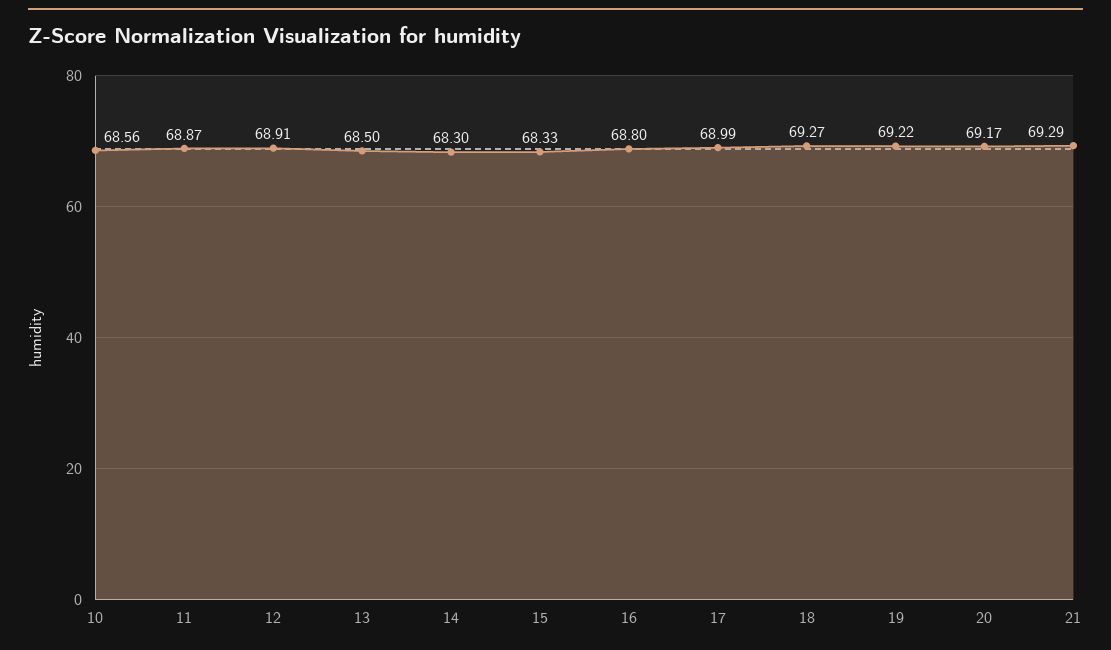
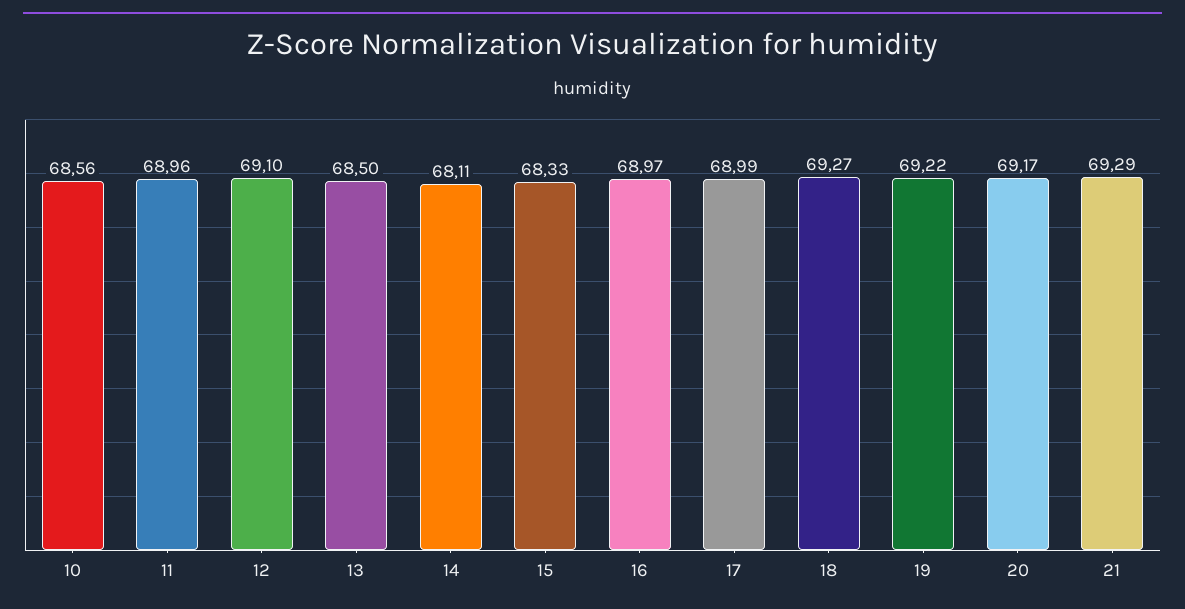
  {
    "10": 68.56,
-   "11": 68.87,
+   "11": 68.96,
-   "12": 68.91,
+   "12": 69.1,
    "13": 68.5,
-   "14": 68.3,
+   "14": 68.11,
    "15": 68.33,
-   "16": 68.8,
+   "16": 68.97,
    "17": 68.99,
    "18": 69.27,
    "19": 69.22,
    "20": 69.17,
    "21": 69.29
  }

